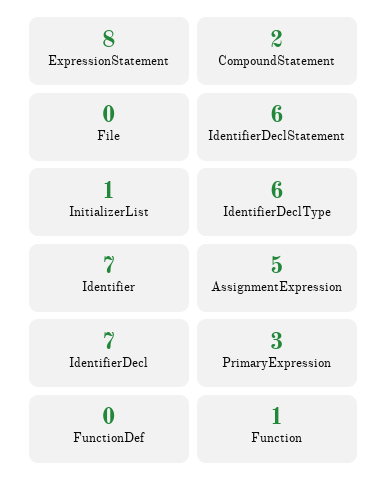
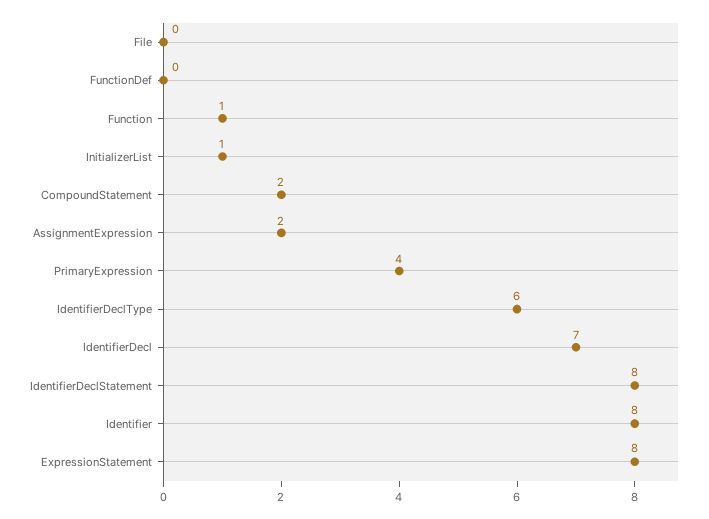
  {
    "ExpressionStatement": 8,
    "CompoundStatement": 2,
    "File": 0,
-   "IdentifierDeclStatement": 6,
+   "IdentifierDeclStatement": 8,
    "InitializerList": 1,
    "IdentifierDeclType": 6,
-   "Identifier": 7,
+   "Identifier": 8,
-   "AssignmentExpression": 5,
+   "AssignmentExpression": 2,
    "IdentifierDecl": 7,
-   "PrimaryExpression": 3,
+   "PrimaryExpression": 4,
    "FunctionDef": 0,
    "Function": 1
  }

